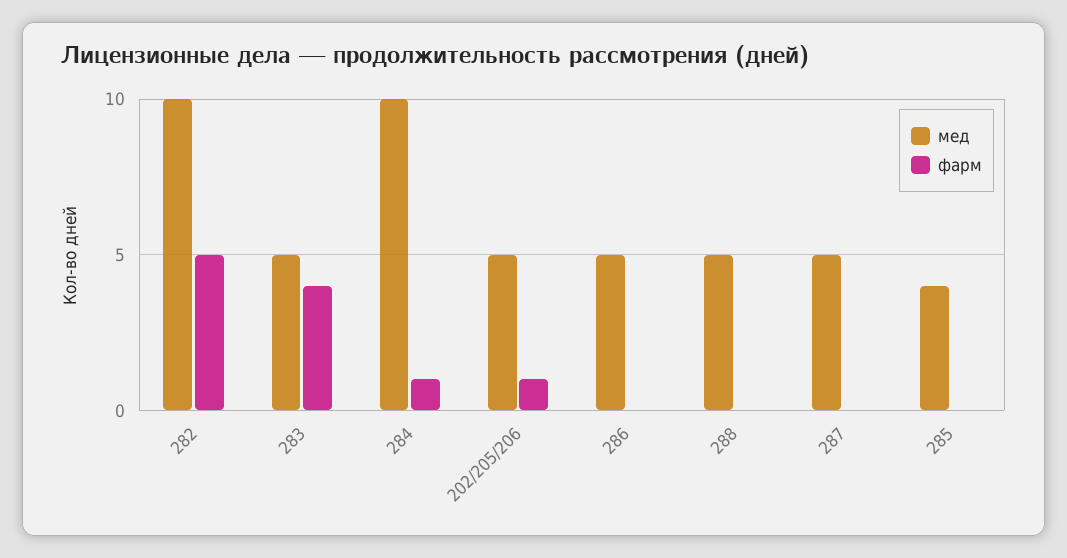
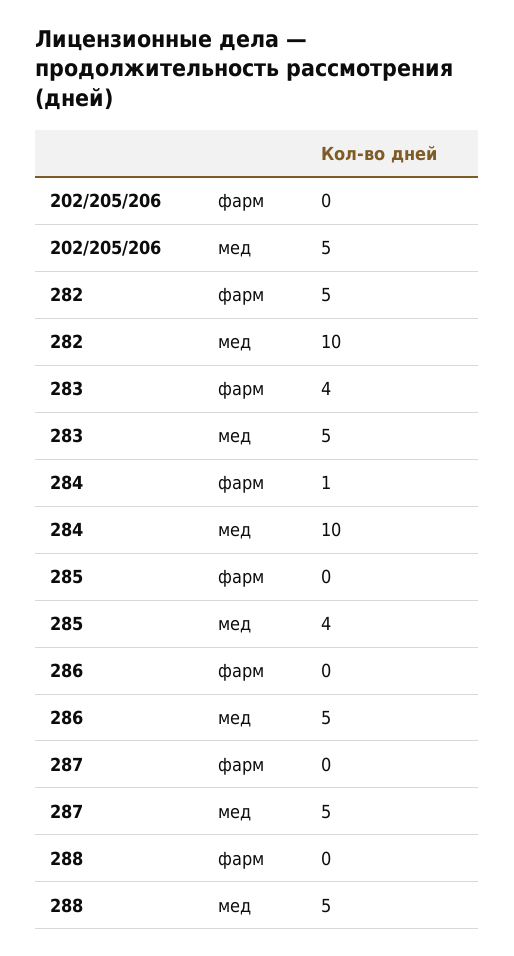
  {
    "мед": {
      "282": 10,
      "283": 5,
      "284": 10,
      "202/205/206": 5,
      "286": 5,
      "288": 5,
      "287": 5,
      "285": 4
    },
    "фарм": {
      "282": 5,
      "283": 4,
      "284": 1,
-     "202/205/206": 1,
+     "202/205/206": 0,
      "286": 0,
      "288": 0,
      "287": 0,
      "285": 0
    }
  }

